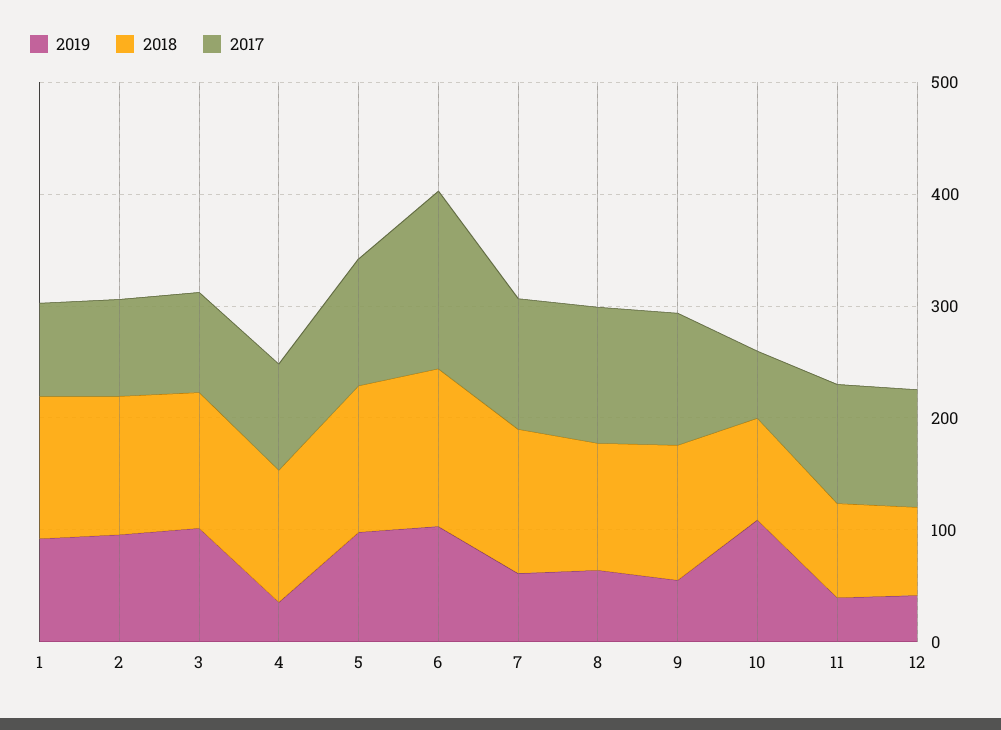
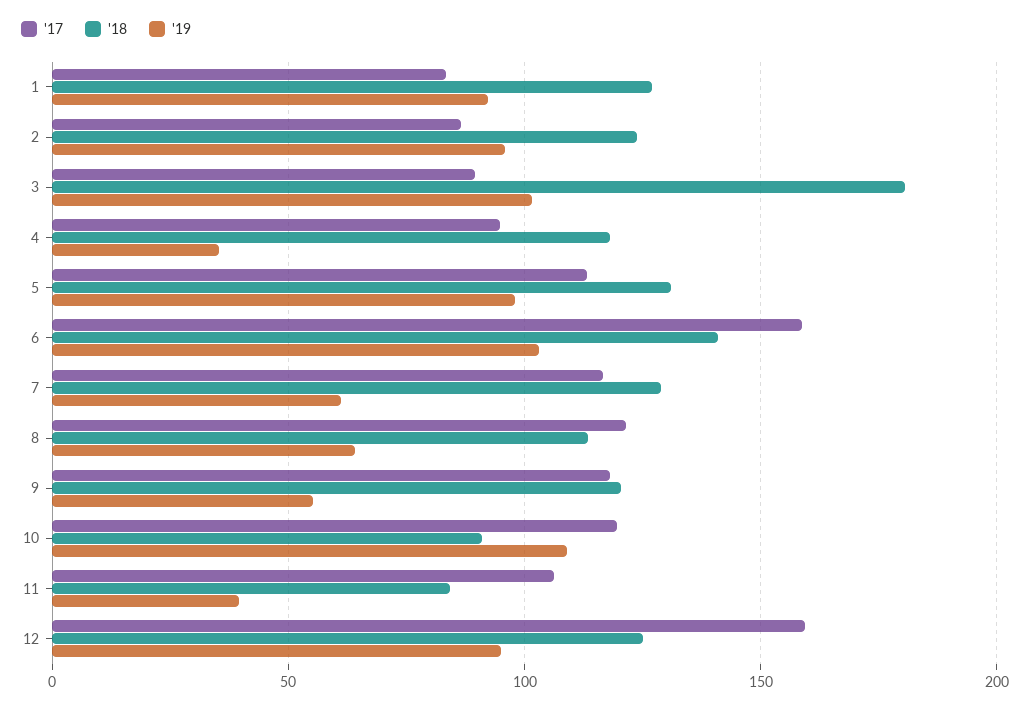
  {
    "2019": {
      "1": 90,
      "2": 95,
      "3": 100,
      "4": 35,
      "5": 100,
      "6": 105,
      "7": 60,
      "8": 65,
      "9": 55,
      "10": 110,
      "11": 40,
-     "12": 40
+     "12": 95
    },
    "2018": {
      "1": 125,
      "2": 125,
-     "3": 120,
+     "3": 180,
      "4": 120,
      "5": 130,
      "6": 140,
      "7": 130,
      "8": 115,
      "9": 120,
      "10": 90,
      "11": 85,
-     "12": 80
+     "12": 125
    },
    "2017": {
      "1": 85,
      "2": 85,
      "3": 90,
      "4": 95,
      "5": 115,
      "6": 160,
      "7": 115,
      "8": 120,
      "9": 120,
-     "10": 60,
+     "10": 120,
      "11": 105,
-     "12": 100
+     "12": 160
    }
  }

